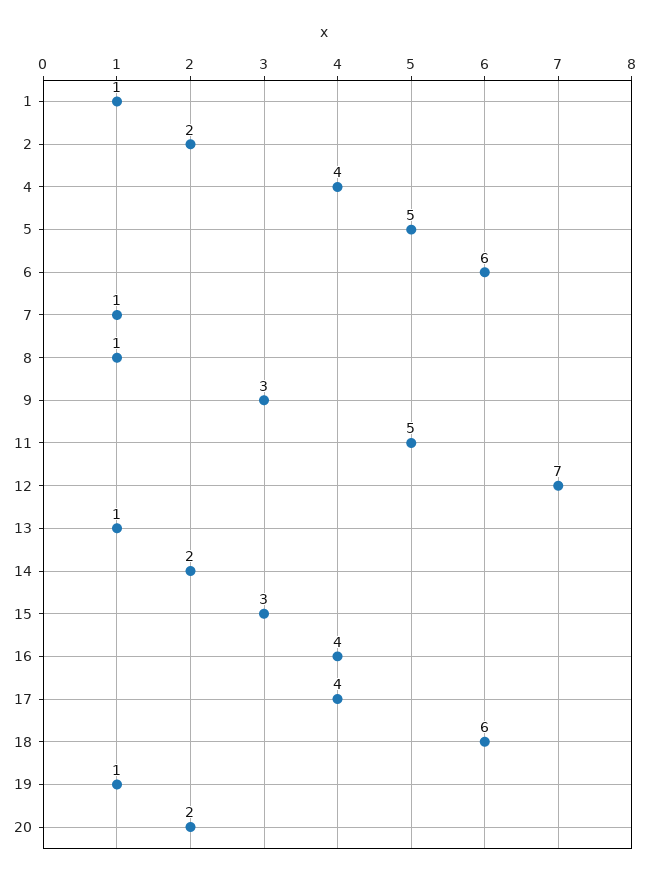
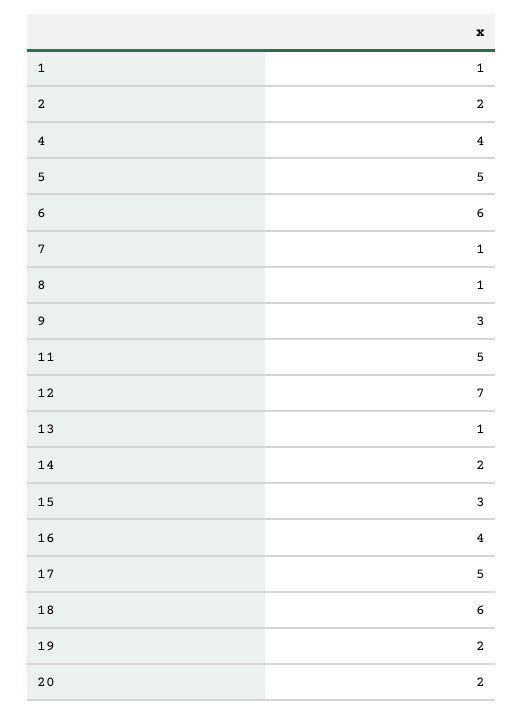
  {
    "1": 1,
    "2": 2,
    "4": 4,
    "5": 5,
    "6": 6,
    "7": 1,
    "8": 1,
    "9": 3,
    "11": 5,
    "12": 7,
    "13": 1,
    "14": 2,
    "15": 3,
    "16": 4,
-   "17": 4,
+   "17": 5,
    "18": 6,
-   "19": 1,
+   "19": 2,
    "20": 2
  }

